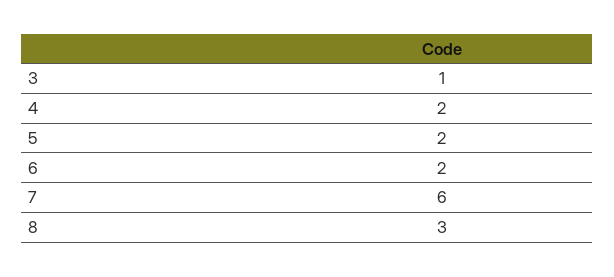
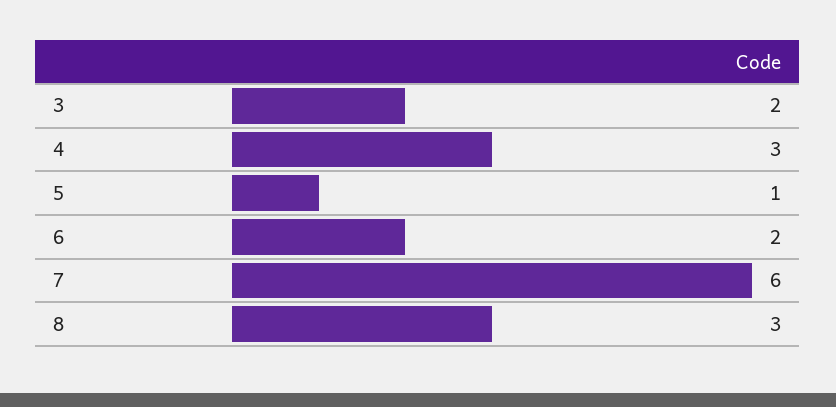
  {
-   "3": 1,
+   "3": 2,
-   "4": 2,
+   "4": 3,
-   "5": 2,
+   "5": 1,
    "6": 2,
    "7": 6,
    "8": 3
  }

